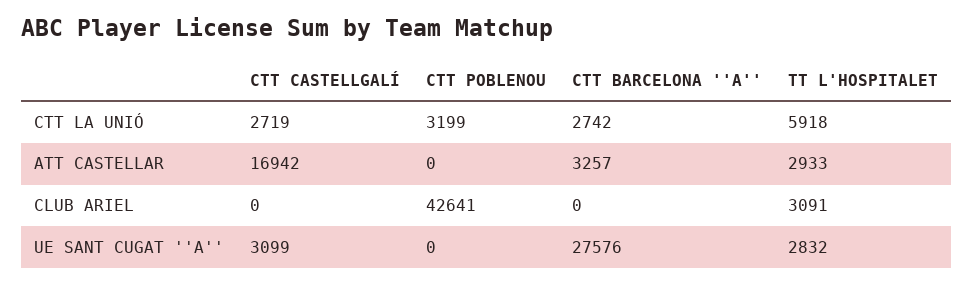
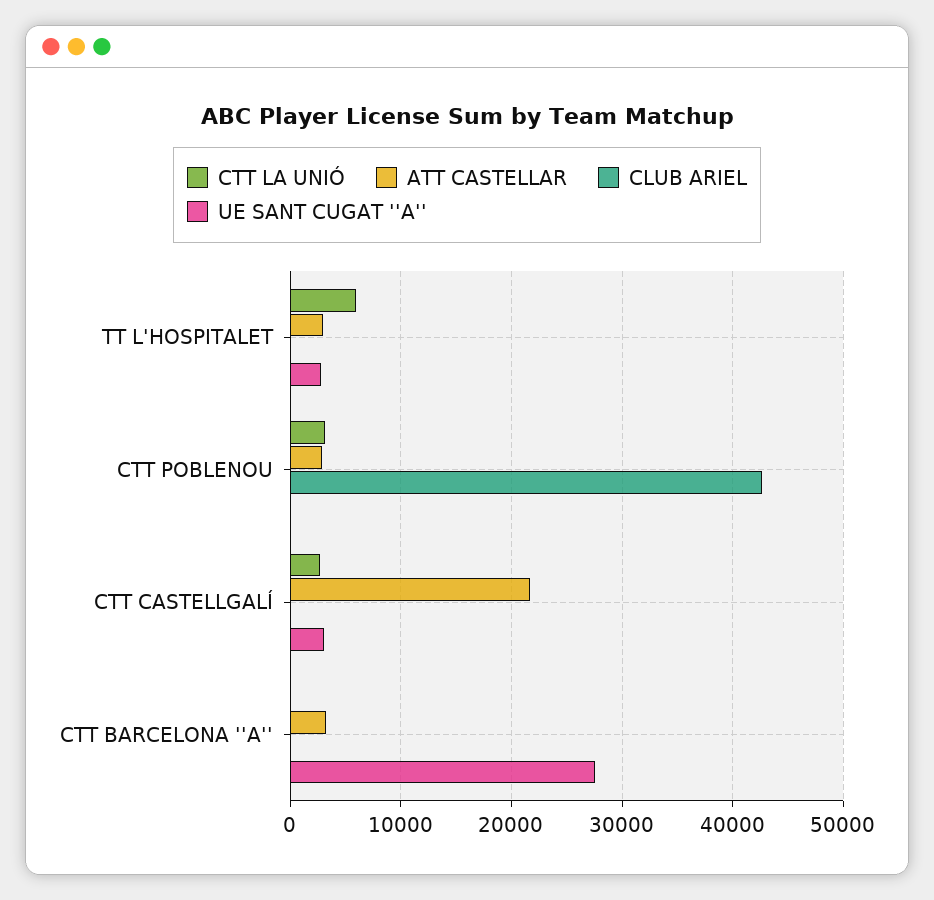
  {
    "CTT LA UNIÓ": {
      "CTT CASTELLGALÍ": 2719,
      "CTT POBLENOU": 3199,
-     "CTT BARCELONA ''A''": 2742,
+     "CTT BARCELONA ''A''": 0,
      "TT L'HOSPITALET": 5918
    },
    "ATT CASTELLAR": {
-     "CTT CASTELLGALÍ": 16942,
+     "CTT CASTELLGALÍ": 22000,
-     "CTT POBLENOU": 0,
+     "CTT POBLENOU": 3000,
      "CTT BARCELONA ''A''": 3257,
      "TT L'HOSPITALET": 2933
    },
    "CLUB ARIEL": {
      "CTT CASTELLGALÍ": 0,
      "CTT POBLENOU": 42641,
      "CTT BARCELONA ''A''": 0,
-     "TT L'HOSPITALET": 3091
+     "TT L'HOSPITALET": 0
    },
    "UE SANT CUGAT ''A''": {
      "CTT CASTELLGALÍ": 3099,
      "CTT POBLENOU": 0,
      "CTT BARCELONA ''A''": 27576,
      "TT L'HOSPITALET": 2832
    }
  }

